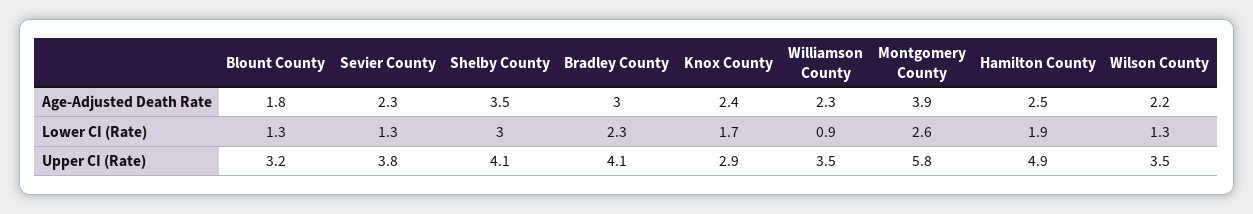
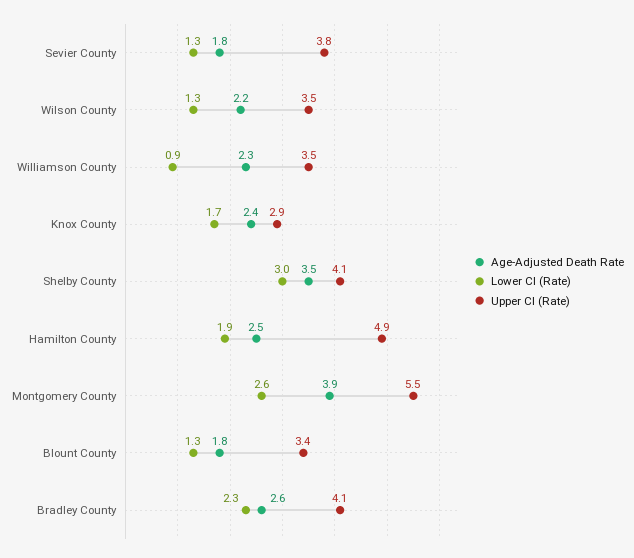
  {
    "Age-Adjusted Death Rate": {
      "Blount County": 1.8,
-     "Sevier County": 2.3,
+     "Sevier County": 1.8,
      "Shelby County": 3.5,
-     "Bradley County": 3,
+     "Bradley County": 2.6,
      "Knox County": 2.4,
      "Williamson County": 2.3,
      "Montgomery County": 3.9,
      "Hamilton County": 2.5,
      "Wilson County": 2.2
    },
    "Lower CI (Rate)": {
      "Blount County": 1.3,
      "Sevier County": 1.3,
      "Shelby County": 3,
      "Bradley County": 2.3,
      "Knox County": 1.7,
      "Williamson County": 0.9,
      "Montgomery County": 2.6,
      "Hamilton County": 1.9,
      "Wilson County": 1.3
    },
    "Upper CI (Rate)": {
-     "Blount County": 3.2,
+     "Blount County": 3.4,
      "Sevier County": 3.8,
      "Shelby County": 4.1,
      "Bradley County": 4.1,
      "Knox County": 2.9,
      "Williamson County": 3.5,
-     "Montgomery County": 5.8,
+     "Montgomery County": 5.5,
      "Hamilton County": 4.9,
      "Wilson County": 3.5
    }
  }

